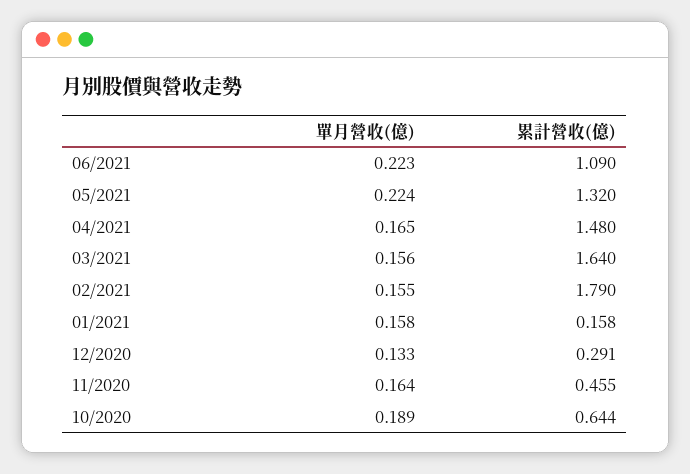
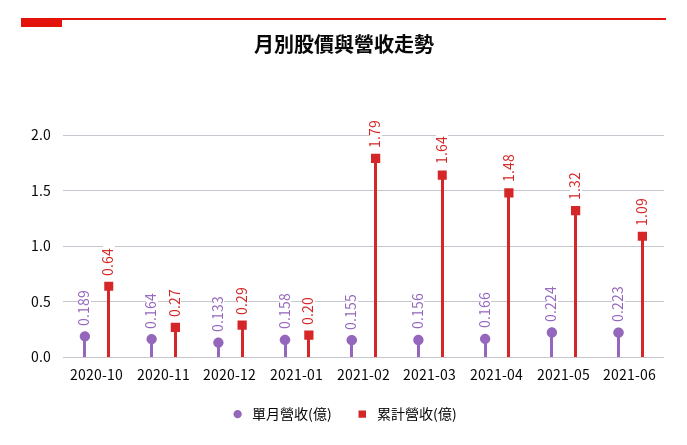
  {
    "單月營收(億)": {
      "06/2021": 0.223,
      "05/2021": 0.224,
-     "04/2021": 0.165,
+     "04/2021": 0.166,
      "03/2021": 0.156,
      "02/2021": 0.155,
      "01/2021": 0.158,
      "12/2020": 0.133,
      "11/2020": 0.164,
      "10/2020": 0.189
    },
    "累計營收(億)": {
      "06/2021": 1.09,
      "05/2021": 1.32,
      "04/2021": 1.48,
      "03/2021": 1.64,
      "02/2021": 1.79,
-     "01/2021": 0.158,
+     "01/2021": 0.2,
      "12/2020": 0.291,
-     "11/2020": 0.455,
+     "11/2020": 0.27,
      "10/2020": 0.644
    }
  }

